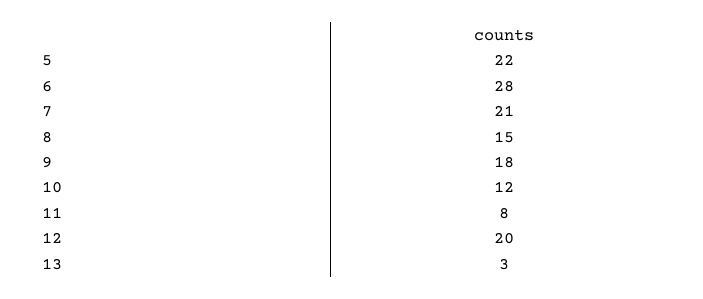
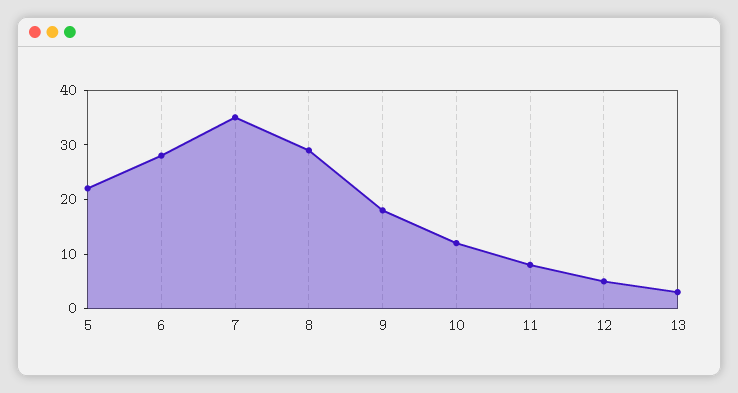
  {
    "5": 22,
    "6": 28,
-   "7": 21,
+   "7": 35,
-   "8": 15,
+   "8": 30,
    "9": 18,
    "10": 12,
    "11": 8,
-   "12": 20,
+   "12": 5,
    "13": 3
  }

